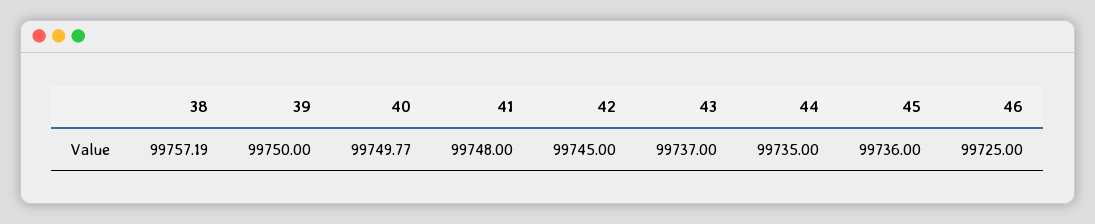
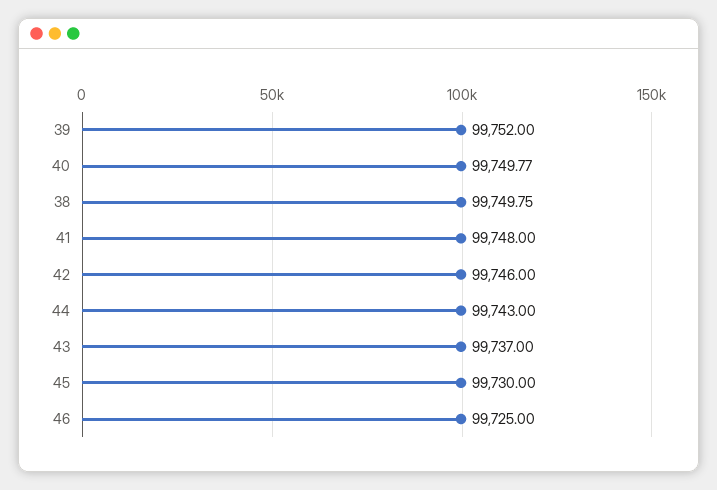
  {
-   "38": 99757.19,
+   "38": 99749.75,
-   "39": 99750,
+   "39": 99752,
    "40": 99749.77,
    "41": 99748,
-   "42": 99745,
+   "42": 99746,
    "43": 99737,
-   "44": 99735,
+   "44": 99743,
-   "45": 99736,
+   "45": 99730,
    "46": 99725
  }

